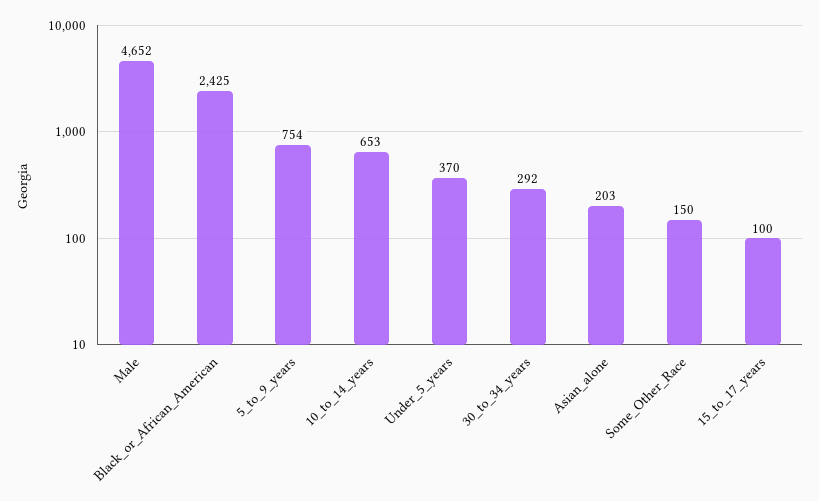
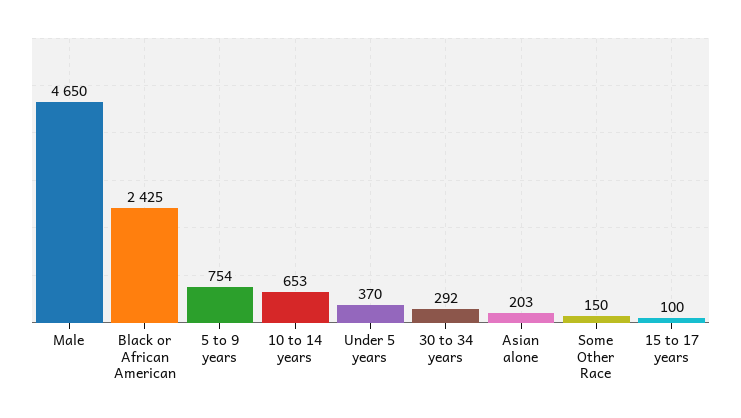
  {
-   "Male": 4652,
+   "Male": 4650,
    "Black_or_African_American": 2425,
    "5_to_9_years": 754,
    "10_to_14_years": 653,
    "Under_5_years": 370,
    "30_to_34_years": 292,
    "Asian_alone": 203,
    "Some_Other_Race": 150,
    "15_to_17_years": 100
  }

